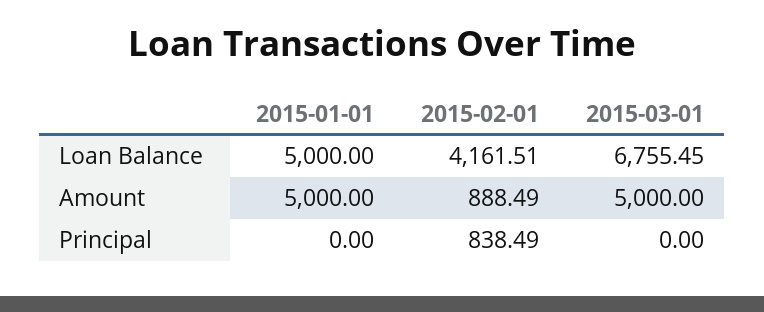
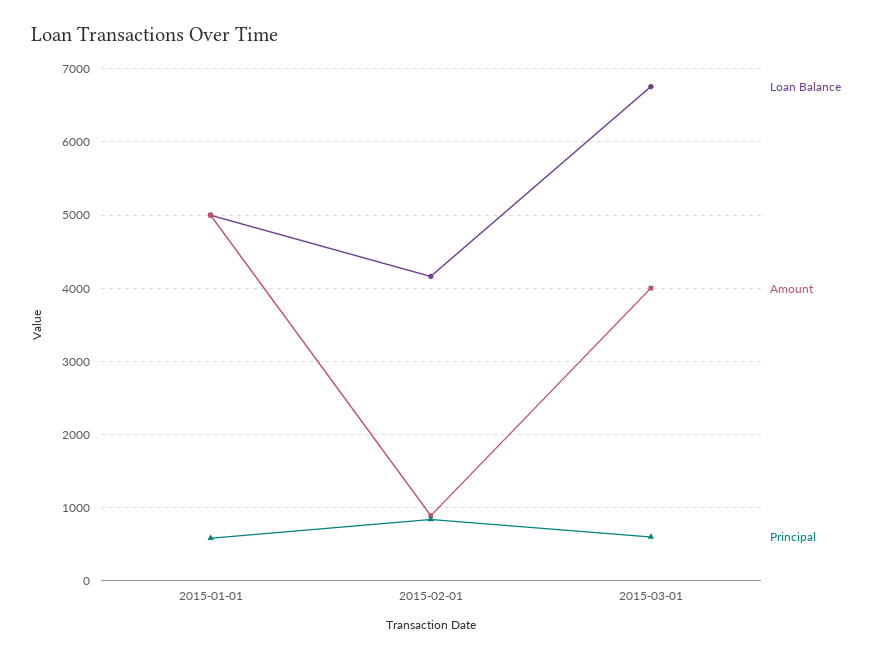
  {
    "Loan Balance": {
      "2015-01-01": 5000,
      "2015-02-01": 4161.51,
      "2015-03-01": 6755.45
    },
    "Amount": {
      "2015-01-01": 5000,
      "2015-02-01": 888.49,
-     "2015-03-01": 5000
+     "2015-03-01": 4000
    },
    "Principal": {
-     "2015-01-01": 0,
+     "2015-01-01": 600,
      "2015-02-01": 838.49,
-     "2015-03-01": 0
+     "2015-03-01": 600
    }
  }

